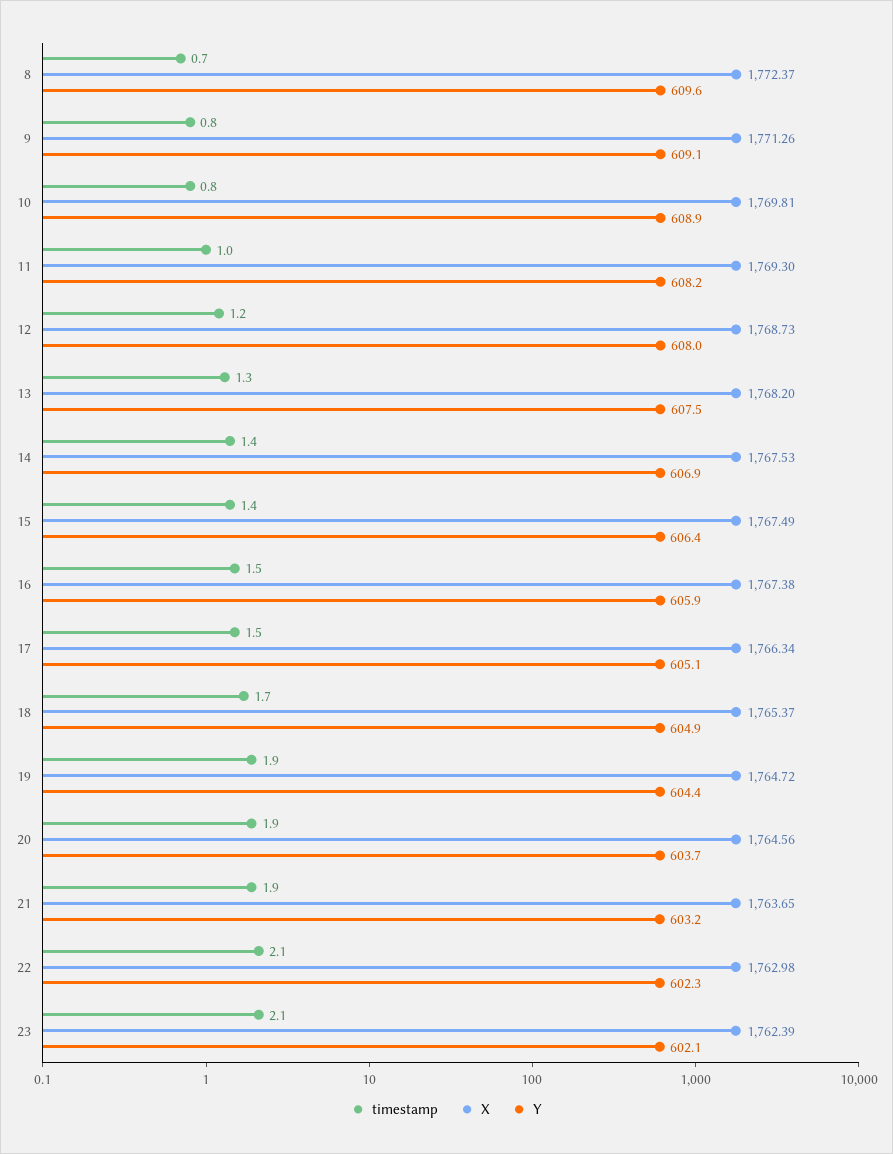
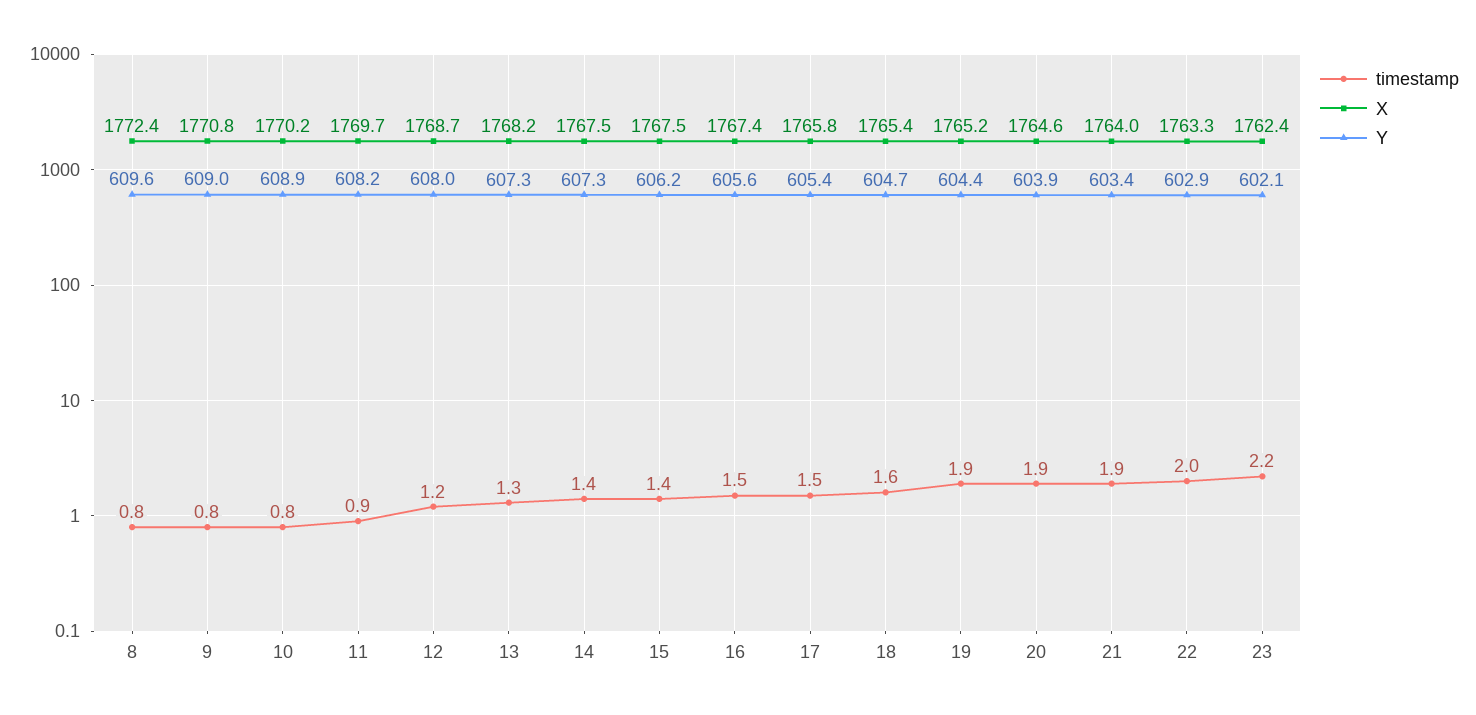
  {
    "timestamp": {
-     "8": 0.7,
+     "8": 0.8,
      "9": 0.8,
      "10": 0.8,
-     "11": 1,
+     "11": 0.9,
      "12": 1.2,
      "13": 1.3,
      "14": 1.4,
      "15": 1.4,
      "16": 1.5,
      "17": 1.5,
-     "18": 1.7,
+     "18": 1.6,
      "19": 1.9,
      "20": 1.9,
      "21": 1.9,
-     "22": 2.1,
+     "22": 2,
-     "23": 2.1
+     "23": 2.2
    },
    "X": {
      "8": 1772.37,
-     "9": 1771.26,
+     "9": 1770.8,
-     "10": 1769.81,
+     "10": 1770.2,
-     "11": 1769.3,
+     "11": 1769.7,
      "12": 1768.73,
      "13": 1768.2,
      "14": 1767.53,
      "15": 1767.49,
      "16": 1767.38,
-     "17": 1766.34,
+     "17": 1765.8,
      "18": 1765.37,
-     "19": 1764.72,
+     "19": 1765.2,
      "20": 1764.56,
-     "21": 1763.65,
+     "21": 1764,
-     "22": 1762.98,
+     "22": 1763.3,
      "23": 1762.39
    },
    "Y": {
      "8": 609.6,
-     "9": 609.1,
+     "9": 609,
      "10": 608.9,
      "11": 608.2,
      "12": 608,
-     "13": 607.5,
+     "13": 607.3,
-     "14": 606.9,
+     "14": 607.3,
-     "15": 606.4,
+     "15": 606.2,
-     "16": 605.9,
+     "16": 605.6,
-     "17": 605.1,
+     "17": 605.4,
-     "18": 604.9,
+     "18": 604.7,
      "19": 604.4,
-     "20": 603.7,
+     "20": 603.9,
-     "21": 603.2,
+     "21": 603.4,
-     "22": 602.3,
+     "22": 602.9,
      "23": 602.1
    }
  }

